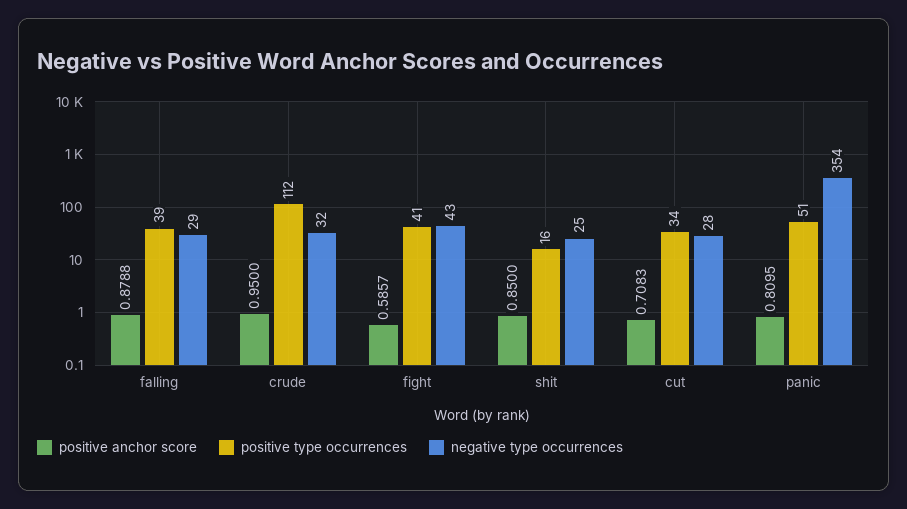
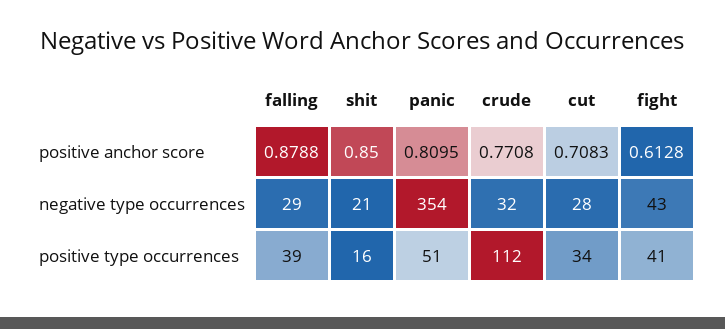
  {
    "positive anchor score": {
      "falling": 0.8788,
-     "crude": 0.95,
+     "crude": 0.7708,
-     "fight": 0.5857,
+     "fight": 0.6128,
      "shit": 0.85,
      "cut": 0.7083,
      "panic": 0.8095
    },
    "positive type occurrences": {
      "falling": 39,
      "crude": 112,
      "fight": 41,
      "shit": 16,
      "cut": 34,
      "panic": 51
    },
    "negative type occurrences": {
      "falling": 29,
      "crude": 32,
      "fight": 43,
-     "shit": 25,
+     "shit": 21,
      "cut": 28,
      "panic": 354
    }
  }

